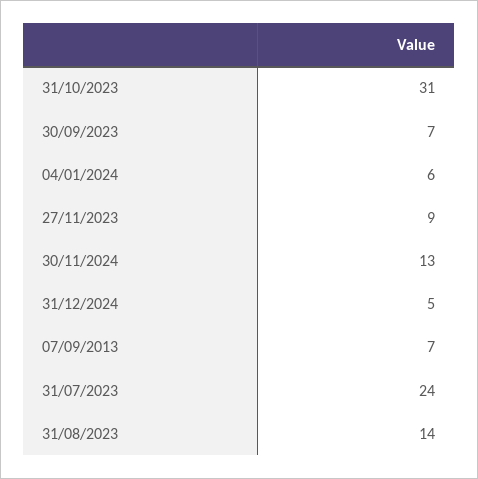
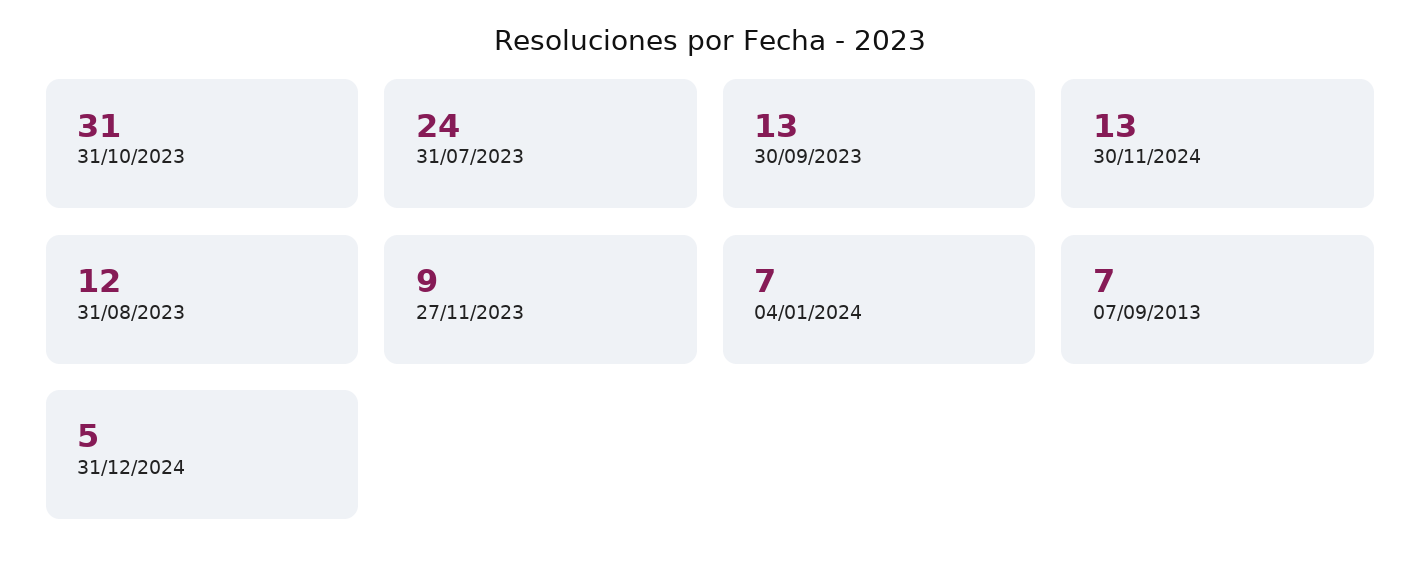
  {
    "31/10/2023": 31,
-   "30/09/2023": 7,
+   "30/09/2023": 13,
-   "04/01/2024": 6,
+   "04/01/2024": 7,
    "27/11/2023": 9,
    "30/11/2024": 13,
    "31/12/2024": 5,
    "07/09/2013": 7,
    "31/07/2023": 24,
-   "31/08/2023": 14
+   "31/08/2023": 12
  }

